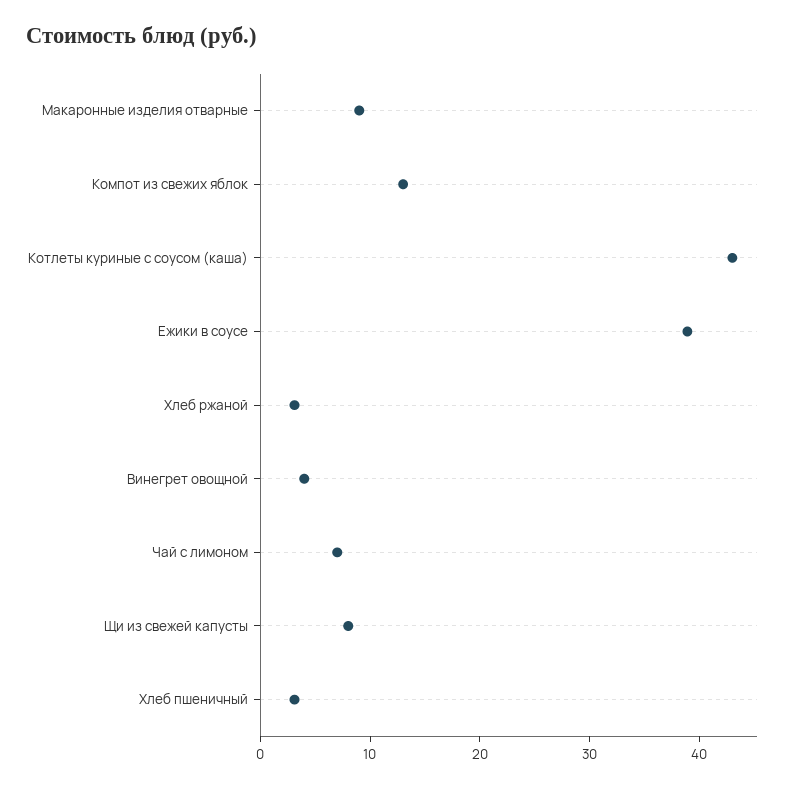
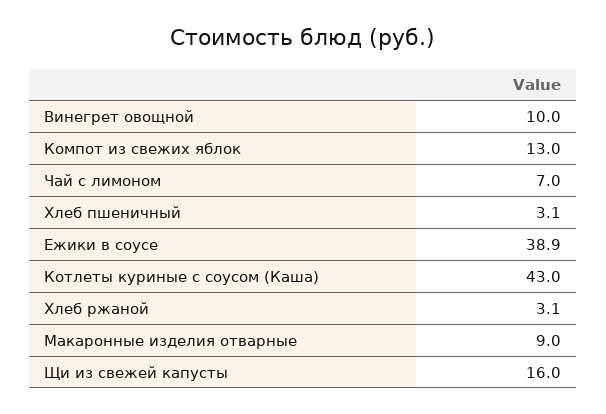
  {
    "Макаронные изделия отварные": 9,
    "Компот из свежих яблок": 13,
    "Котлеты куриные с соусом (каша)": 43,
    "Ежики в соусе": 38.9,
    "Хлеб ржаной": 3.1,
-   "Винегрет овощной": 4,
+   "Винегрет овощной": 10,
    "Чай с лимоном": 7,
-   "Щи из свежей капусты": 8,
+   "Щи из свежей капусты": 16,
    "Хлеб пшеничный": 3.1
  }

